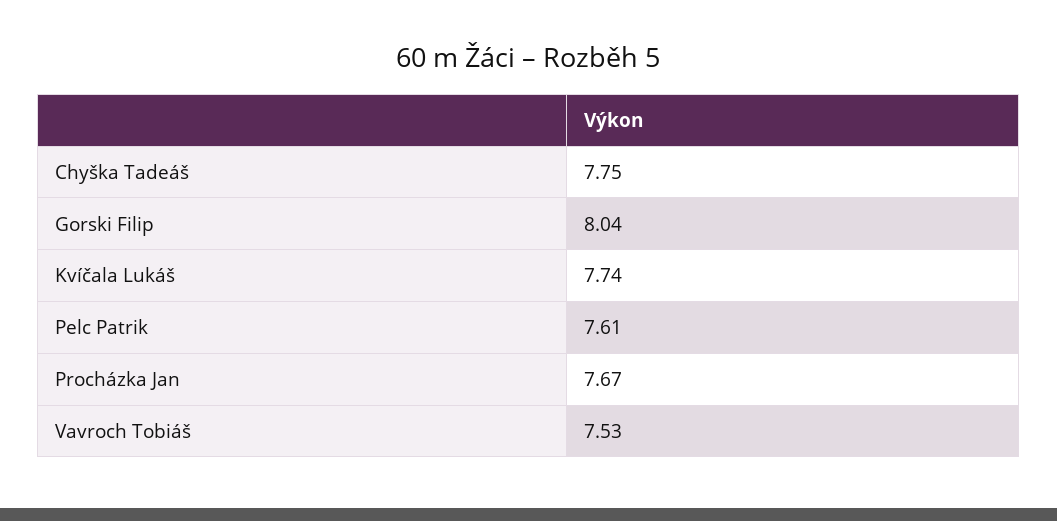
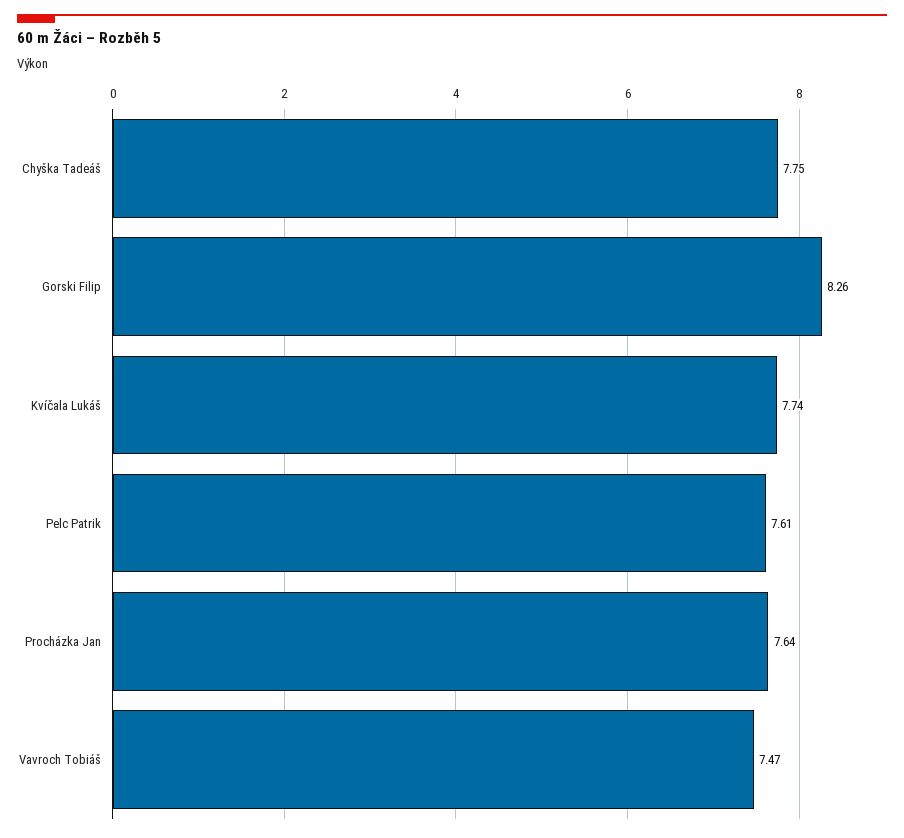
  {
    "Chyška Tadeáš": 7.75,
-   "Gorski Filip": 8.04,
+   "Gorski Filip": 8.26,
    "Kvíčala Lukáš": 7.74,
    "Pelc Patrik": 7.61,
-   "Procházka Jan": 7.67,
+   "Procházka Jan": 7.64,
-   "Vavroch Tobiáš": 7.53
+   "Vavroch Tobiáš": 7.47
  }

